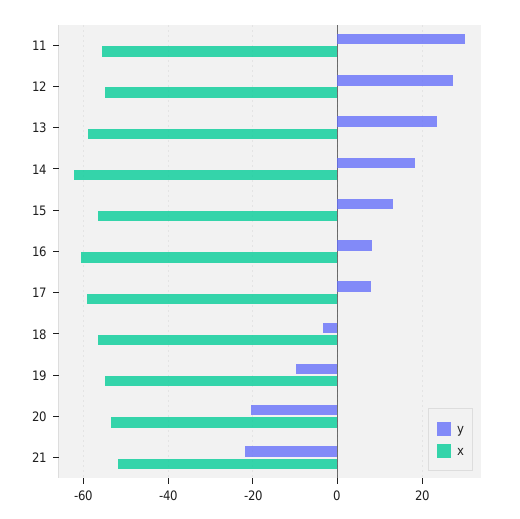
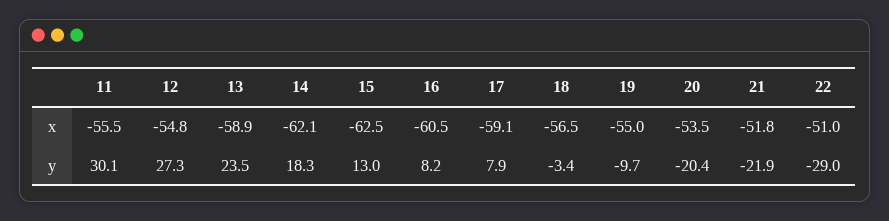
  {
    "y": {
      "11": 30.1,
      "12": 27.3,
      "13": 23.5,
      "14": 18.3,
      "15": 13,
      "16": 8.2,
      "17": 7.9,
      "18": -3.4,
      "19": -9.7,
      "20": -20.4,
-     "21": -21.9
+     "21": -21.9,
+     "22": -29
    },
    "x": {
      "11": -55.5,
      "12": -54.8,
      "13": -58.9,
      "14": -62.1,
-     "15": -56,
+     "15": -62.5,
      "16": -60.5,
      "17": -59.1,
      "18": -56.5,
      "19": -55,
      "20": -53.5,
-     "21": -51.8
+     "21": -51.8,
+     "22": -51
    }
  }

